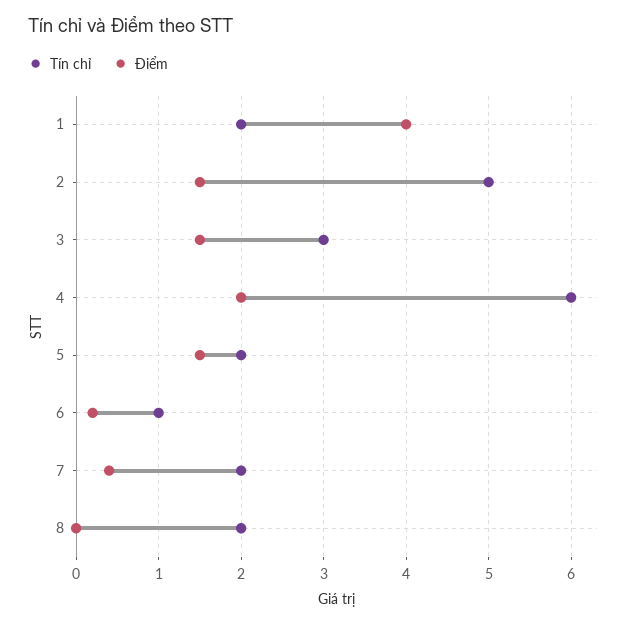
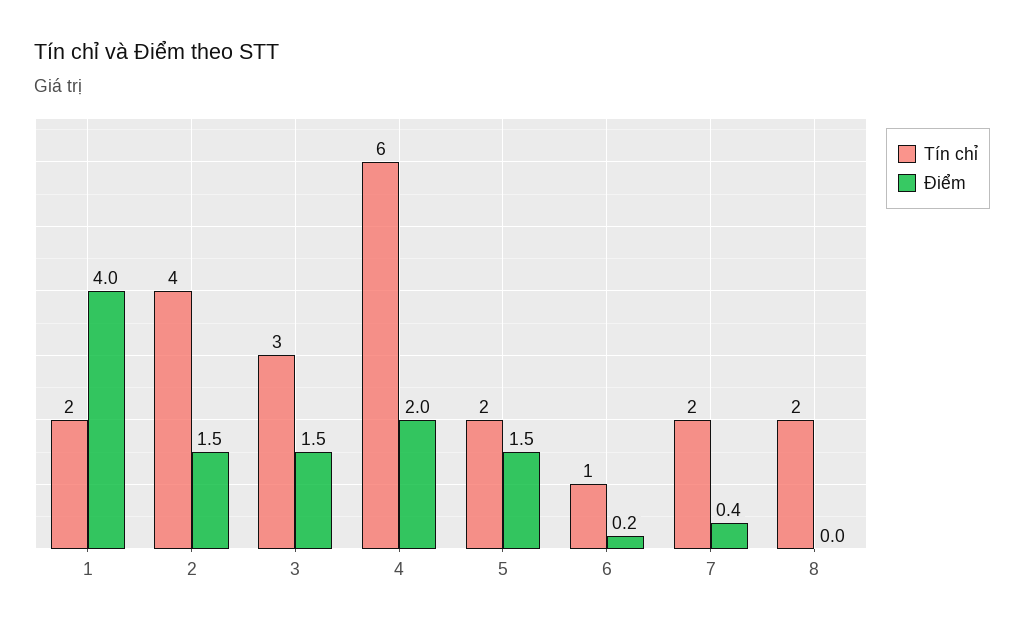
  {
    "Tín chỉ": {
      "1": 2,
-     "2": 5,
+     "2": 4,
      "3": 3,
      "4": 6,
      "5": 2,
      "6": 1,
      "7": 2,
      "8": 2
    },
    "Điểm": {
      "1": 4,
      "2": 1.5,
      "3": 1.5,
      "4": 2,
      "5": 1.5,
      "6": 0.2,
      "7": 0.4,
      "8": 0
    }
  }

